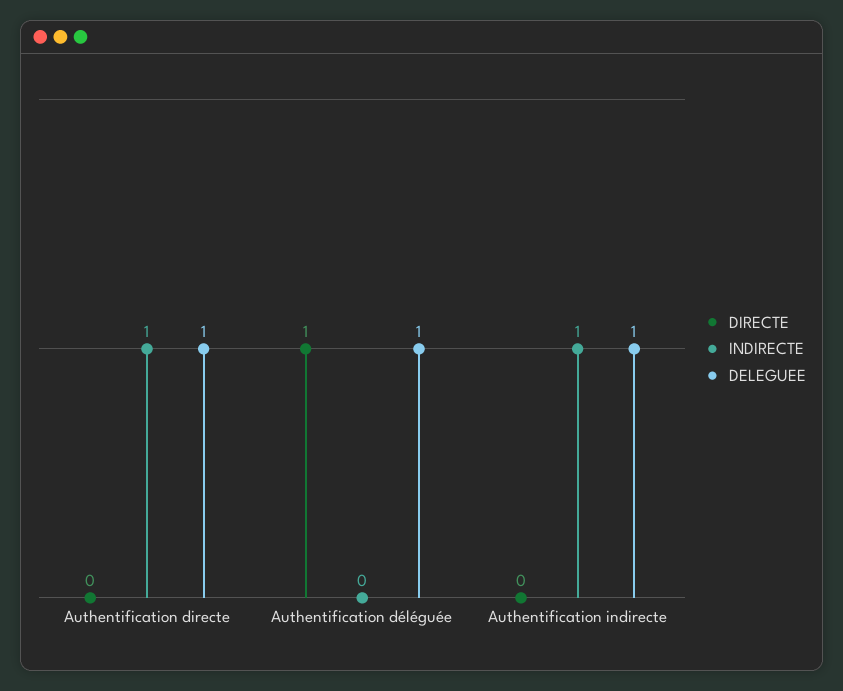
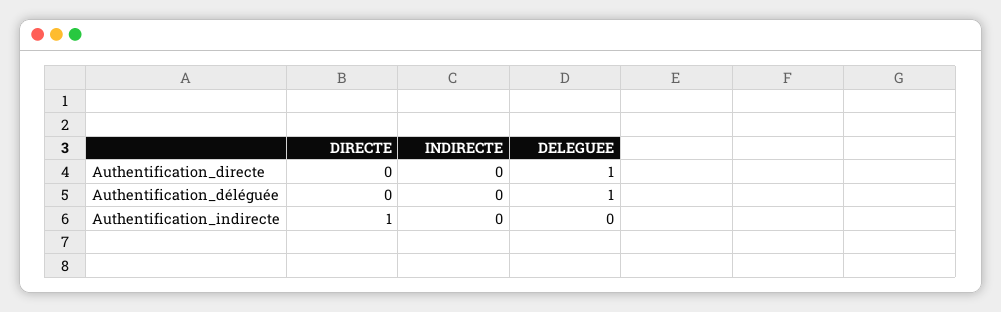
  {
    "DIRECTE": {
      "Authentification directe": 0,
-     "Authentification déléguée": 1,
+     "Authentification déléguée": 0,
-     "Authentification indirecte": 0
+     "Authentification indirecte": 1
    },
    "INDIRECTE": {
-     "Authentification directe": 1,
+     "Authentification directe": 0,
      "Authentification déléguée": 0,
-     "Authentification indirecte": 1
+     "Authentification indirecte": 0
    },
    "DELEGUEE": {
      "Authentification directe": 1,
      "Authentification déléguée": 1,
-     "Authentification indirecte": 1
+     "Authentification indirecte": 0
    }
  }

